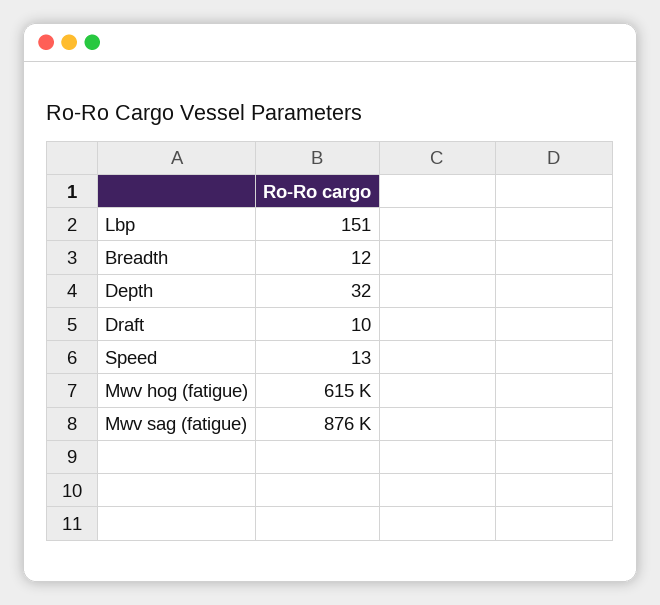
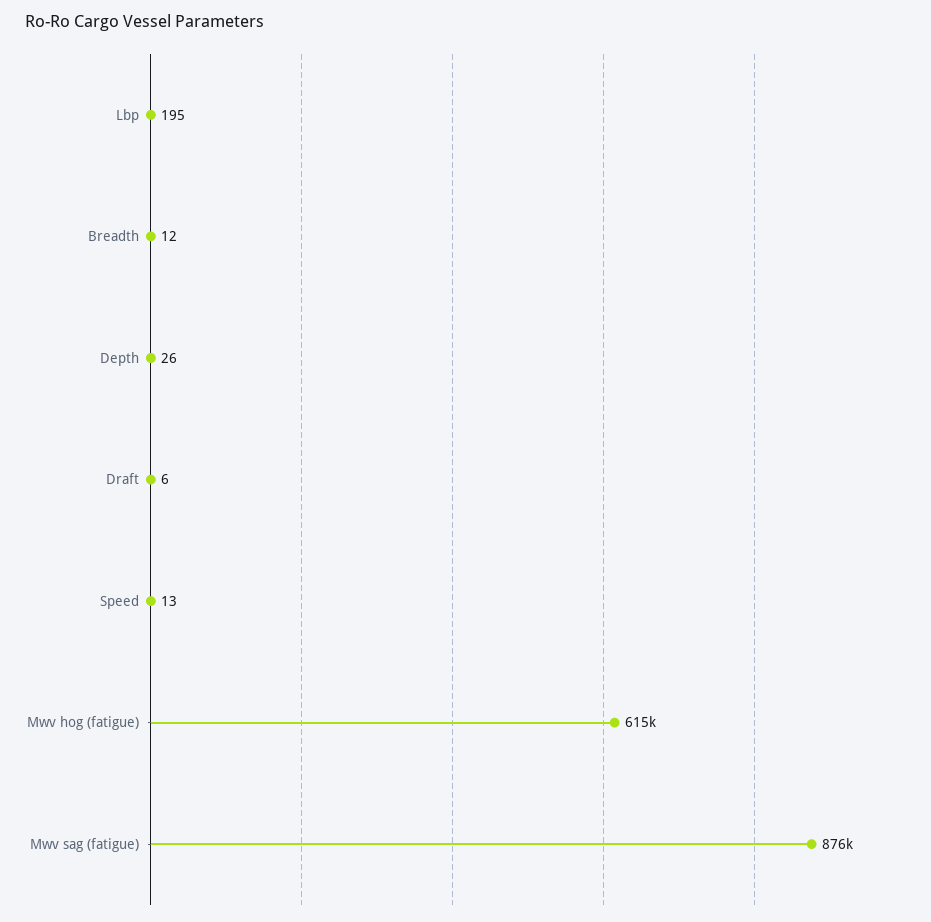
  {
-   "Lbp": 151,
+   "Lbp": 195,
    "Breadth": 12,
-   "Depth": 32,
+   "Depth": 26,
-   "Draft": 10,
+   "Draft": 6,
    "Speed": 13,
    "Mwv hog (fatigue)": 615000,
    "Mwv sag (fatigue)": 876000
  }

